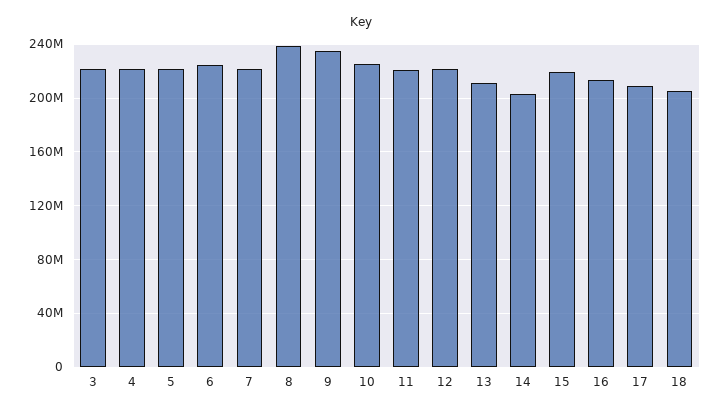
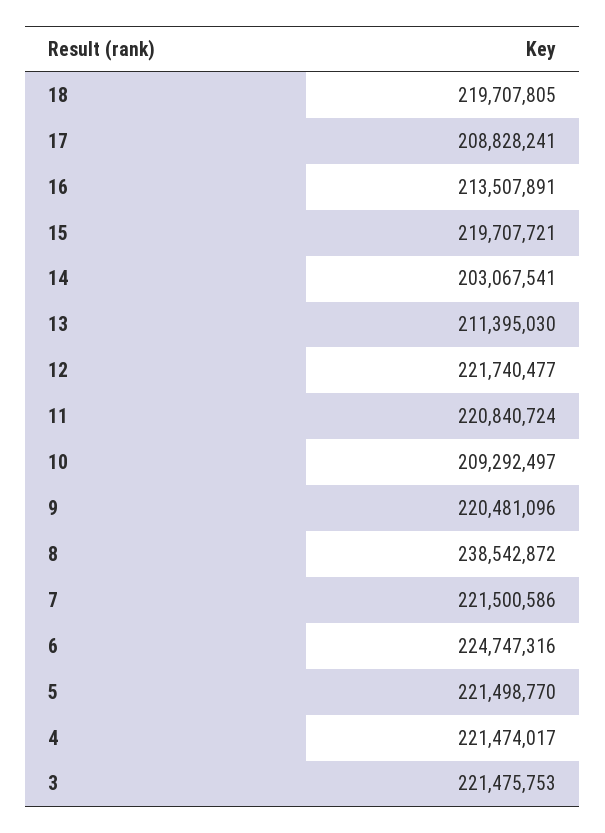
  {
    "3": 221475753,
    "4": 221474017,
    "5": 221498770,
    "6": 224747316,
    "7": 221500586,
    "8": 238542872,
-   "9": 235000000,
+   "9": 220481096,
-   "10": 225000000,
+   "10": 209292497,
    "11": 220840724,
    "12": 221740477,
    "13": 211395030,
    "14": 203067541,
    "15": 219707721,
    "16": 213507891,
    "17": 208828241,
-   "18": 205000000
+   "18": 219707805
  }

